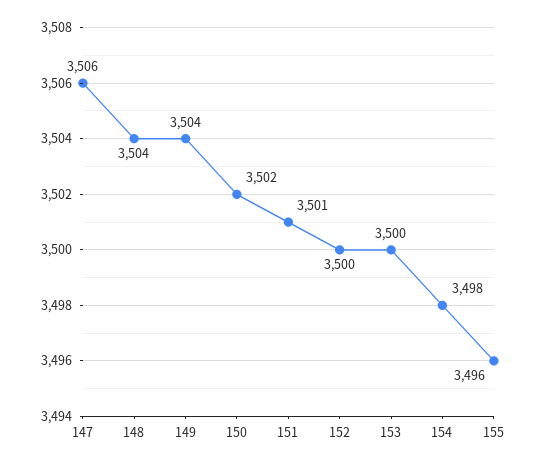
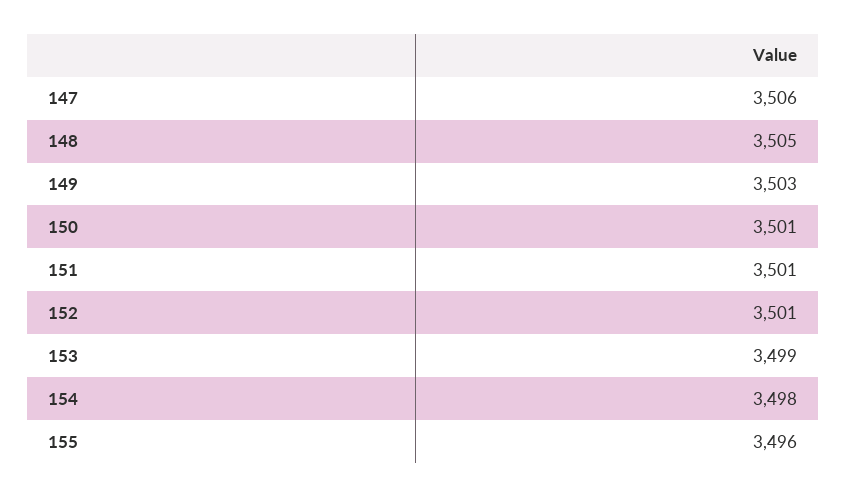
  {
    "147": 3506,
-   "148": 3504,
+   "148": 3505,
-   "149": 3504,
+   "149": 3503,
-   "150": 3502,
+   "150": 3501,
    "151": 3501,
-   "152": 3500,
+   "152": 3501,
-   "153": 3500,
+   "153": 3499,
    "154": 3498,
    "155": 3496
  }

